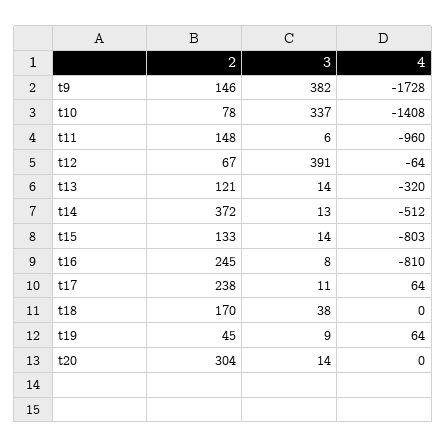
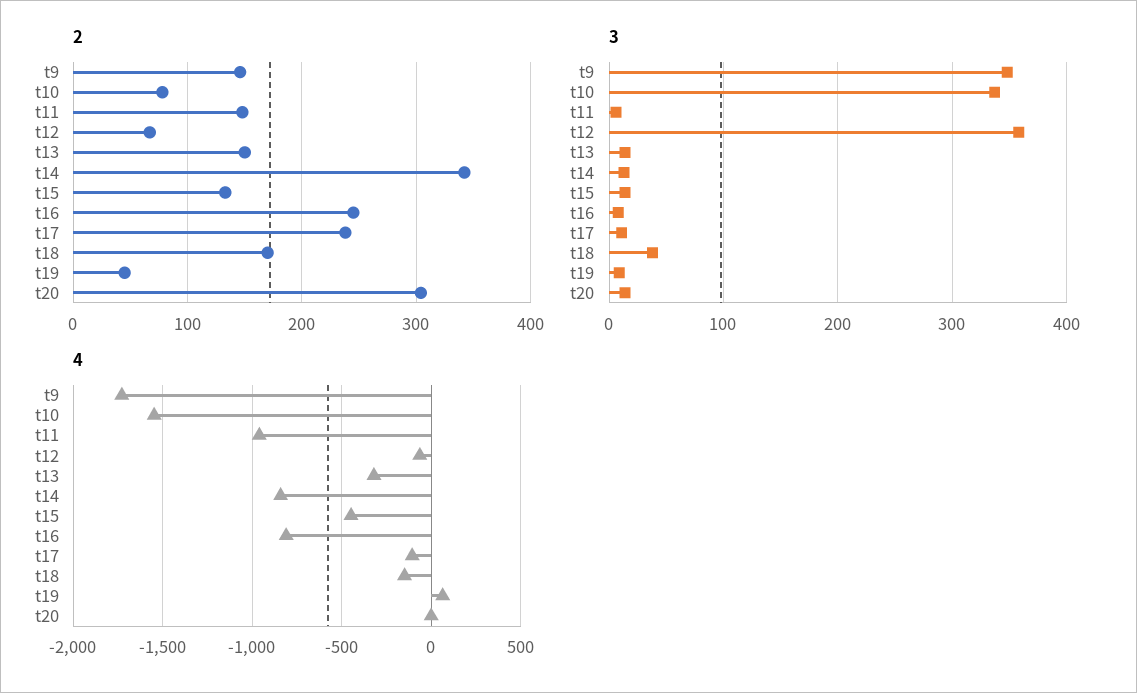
  {
    "2": {
      "t9": 146,
      "t10": 78,
      "t11": 148,
      "t12": 67,
-     "t13": 121,
+     "t13": 150,
-     "t14": 372,
+     "t14": 340,
      "t15": 133,
      "t16": 245,
      "t17": 238,
      "t18": 170,
      "t19": 45,
      "t20": 304
    },
    "3": {
-     "t9": 382,
+     "t9": 350,
      "t10": 337,
      "t11": 6,
-     "t12": 391,
+     "t12": 360,
      "t13": 14,
      "t14": 13,
      "t15": 14,
      "t16": 8,
      "t17": 11,
      "t18": 38,
      "t19": 9,
      "t20": 14
    },
    "4": {
      "t9": -1728,
-     "t10": -1408,
+     "t10": -1550,
      "t11": -960,
      "t12": -64,
      "t13": -320,
-     "t14": -512,
+     "t14": -850,
-     "t15": -803,
+     "t15": -450,
      "t16": -810,
-     "t17": 64,
+     "t17": -100,
-     "t18": 0,
+     "t18": -150,
      "t19": 64,
      "t20": 0
    }
  }

